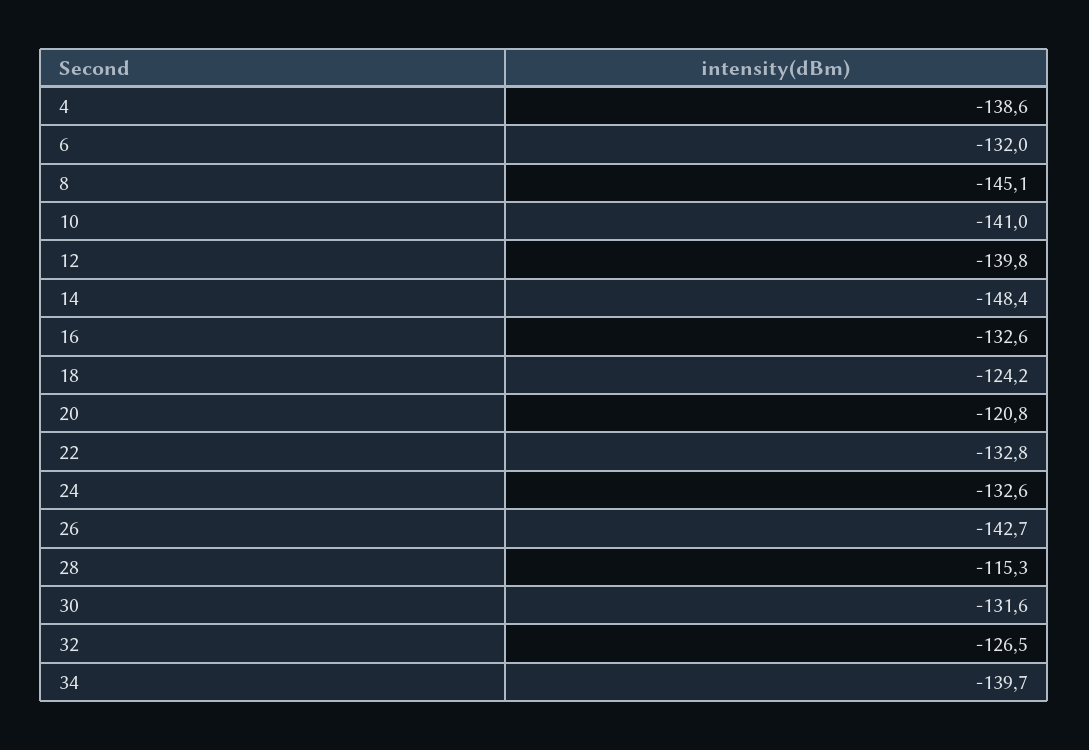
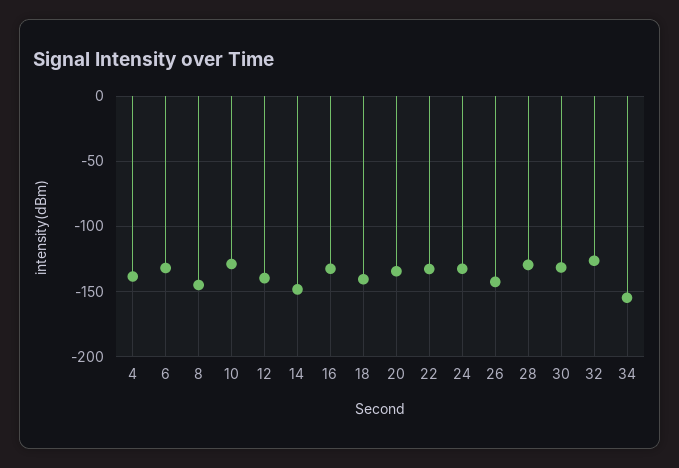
  {
    "4": -138.6,
    "6": -132,
    "8": -145.1,
-   "10": -141,
+   "10": -130,
    "12": -139.8,
    "14": -148.4,
    "16": -132.6,
-   "18": -124.2,
+   "18": -140,
-   "20": -120.8,
+   "20": -135,
    "22": -132.8,
    "24": -132.6,
    "26": -142.7,
-   "28": -115.3,
+   "28": -130,
    "30": -131.6,
    "32": -126.5,
-   "34": -139.7
+   "34": -155
  }

